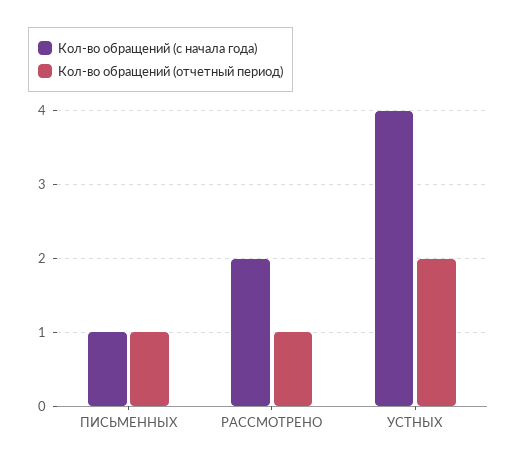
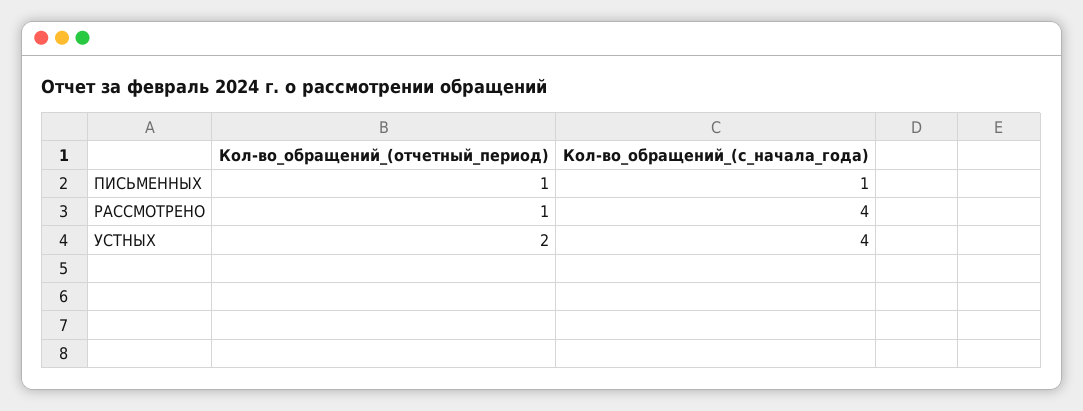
  {
    "Кол-во обращений (с начала года)": {
      "ПИСЬМЕННЫХ": 1,
-     "РАССМОТРЕНО": 2,
+     "РАССМОТРЕНО": 4,
      "УСТНЫХ": 4
    },
    "Кол-во обращений (отчетный период)": {
      "ПИСЬМЕННЫХ": 1,
      "РАССМОТРЕНО": 1,
      "УСТНЫХ": 2
    }
  }

